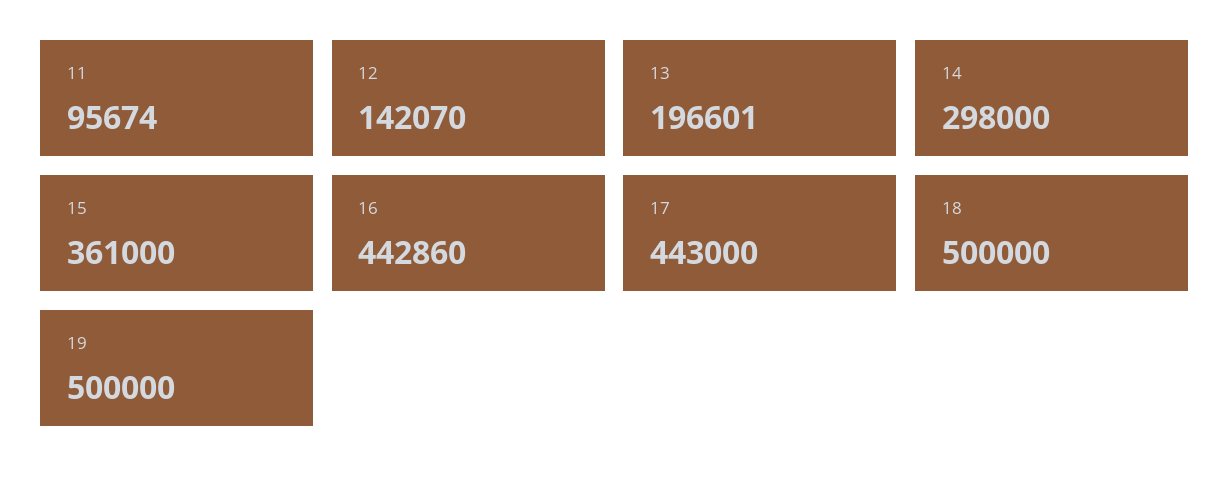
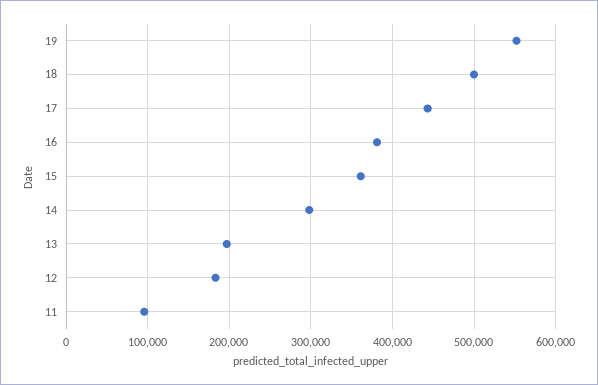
  {
    "11": 95674,
-   "12": 142070,
+   "12": 180000,
    "13": 196601,
    "14": 298000,
    "15": 361000,
-   "16": 442860,
+   "16": 380000,
    "17": 443000,
    "18": 500000,
-   "19": 500000
+   "19": 550000
  }

